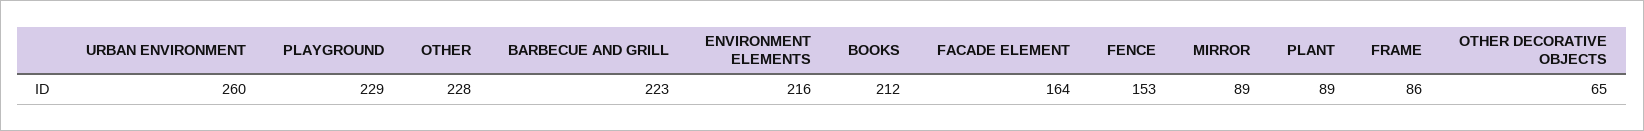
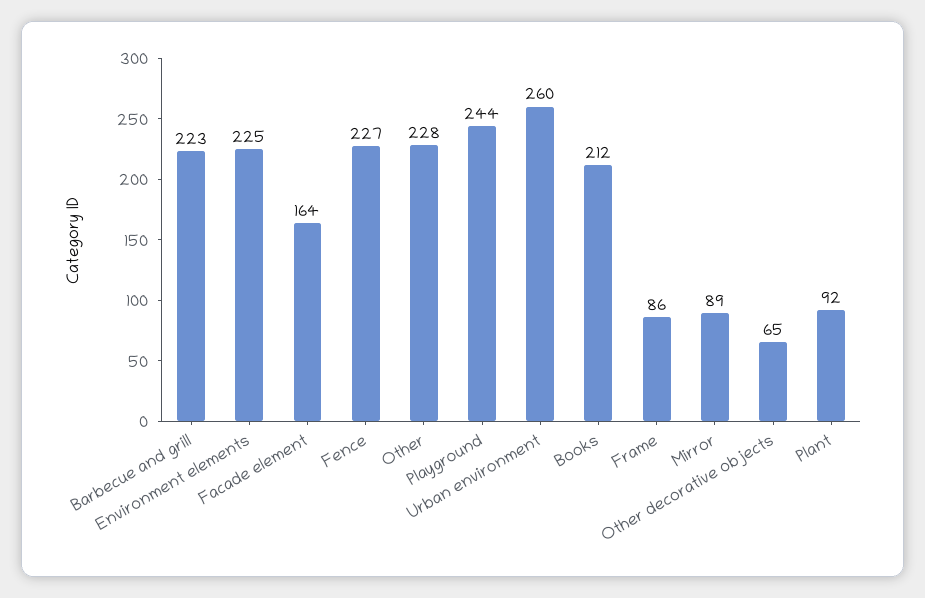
  {
    "URBAN ENVIRONMENT": 260,
-   "PLAYGROUND": 229,
+   "PLAYGROUND": 244,
    "OTHER": 228,
    "BARBECUE AND GRILL": 223,
-   "ENVIRONMENT ELEMENTS": 216,
+   "ENVIRONMENT ELEMENTS": 225,
    "BOOKS": 212,
    "FACADE ELEMENT": 164,
-   "FENCE": 153,
+   "FENCE": 227,
    "MIRROR": 89,
-   "PLANT": 89,
+   "PLANT": 92,
    "FRAME": 86,
    "OTHER DECORATIVE OBJECTS": 65
  }

